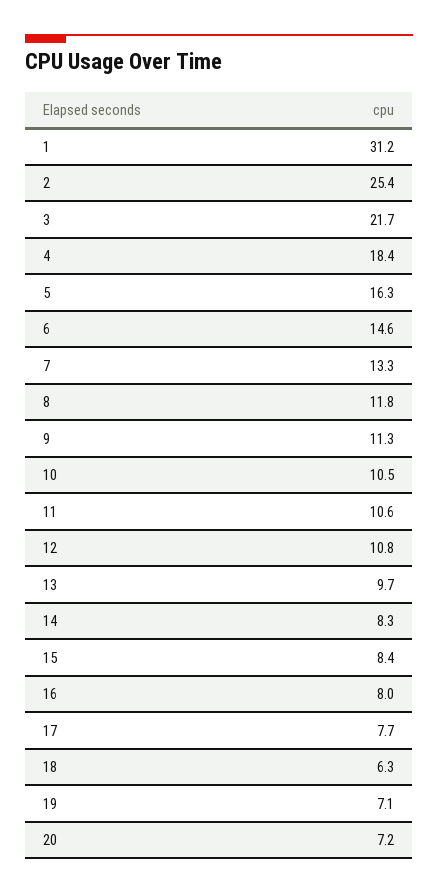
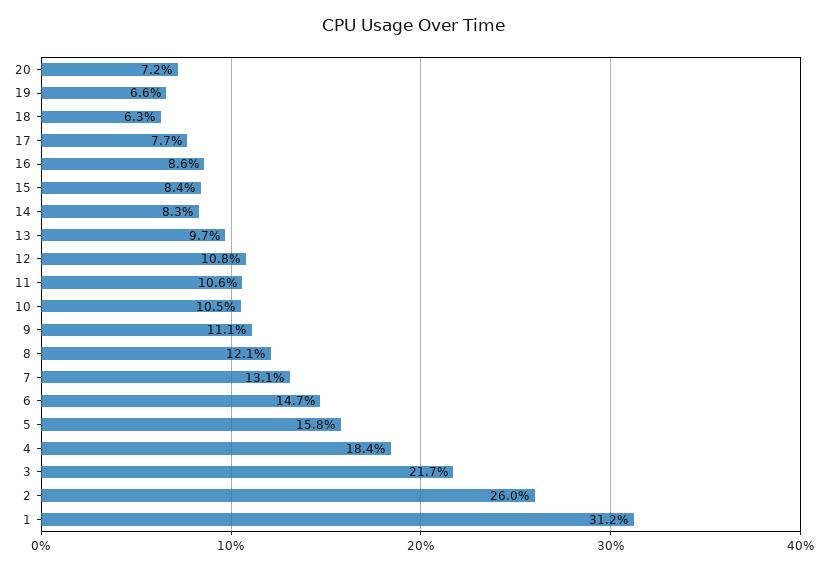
  {
    "1": 31.2,
-   "2": 25.4,
+   "2": 26,
    "3": 21.7,
    "4": 18.4,
-   "5": 16.3,
+   "5": 15.8,
-   "6": 14.6,
+   "6": 14.7,
-   "7": 13.3,
+   "7": 13.1,
-   "8": 11.8,
+   "8": 12.1,
-   "9": 11.3,
+   "9": 11.1,
    "10": 10.5,
    "11": 10.6,
    "12": 10.8,
    "13": 9.7,
    "14": 8.3,
    "15": 8.4,
-   "16": 8,
+   "16": 8.6,
    "17": 7.7,
    "18": 6.3,
-   "19": 7.1,
+   "19": 6.6,
    "20": 7.2
  }

